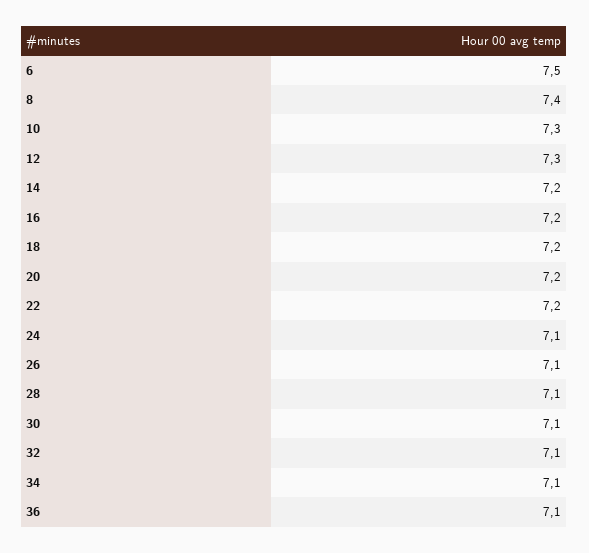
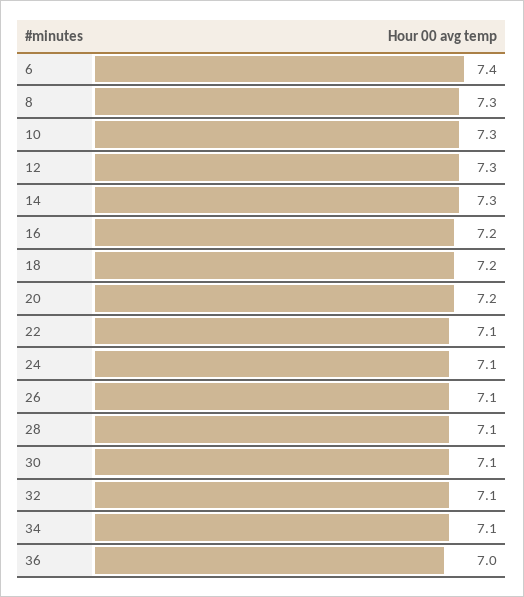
  {
-   "6": 7.5,
+   "6": 7.4,
-   "8": 7.4,
+   "8": 7.3,
    "10": 7.3,
    "12": 7.3,
-   "14": 7.2,
+   "14": 7.3,
    "16": 7.2,
    "18": 7.2,
    "20": 7.2,
-   "22": 7.2,
+   "22": 7.1,
    "24": 7.1,
    "26": 7.1,
    "28": 7.1,
    "30": 7.1,
    "32": 7.1,
    "34": 7.1,
-   "36": 7.1
+   "36": 7
  }

